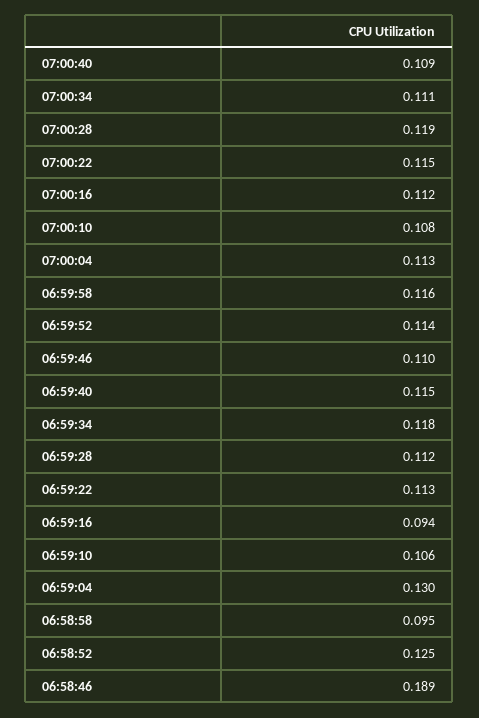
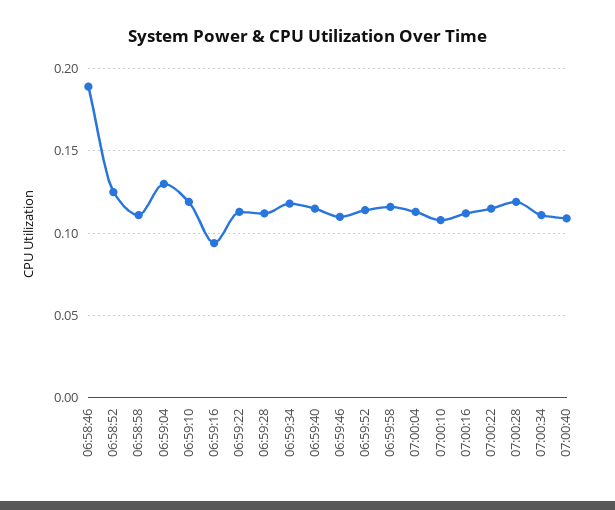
  {
    "07:00:40": 0.109,
    "07:00:34": 0.111,
    "07:00:28": 0.119,
    "07:00:22": 0.115,
    "07:00:16": 0.112,
    "07:00:10": 0.108,
    "07:00:04": 0.113,
    "06:59:58": 0.116,
    "06:59:52": 0.114,
    "06:59:46": 0.11,
    "06:59:40": 0.115,
    "06:59:34": 0.118,
    "06:59:28": 0.112,
    "06:59:22": 0.113,
    "06:59:16": 0.094,
-   "06:59:10": 0.106,
+   "06:59:10": 0.12,
    "06:59:04": 0.13,
-   "06:58:58": 0.095,
+   "06:58:58": 0.11,
    "06:58:52": 0.125,
    "06:58:46": 0.189
  }

